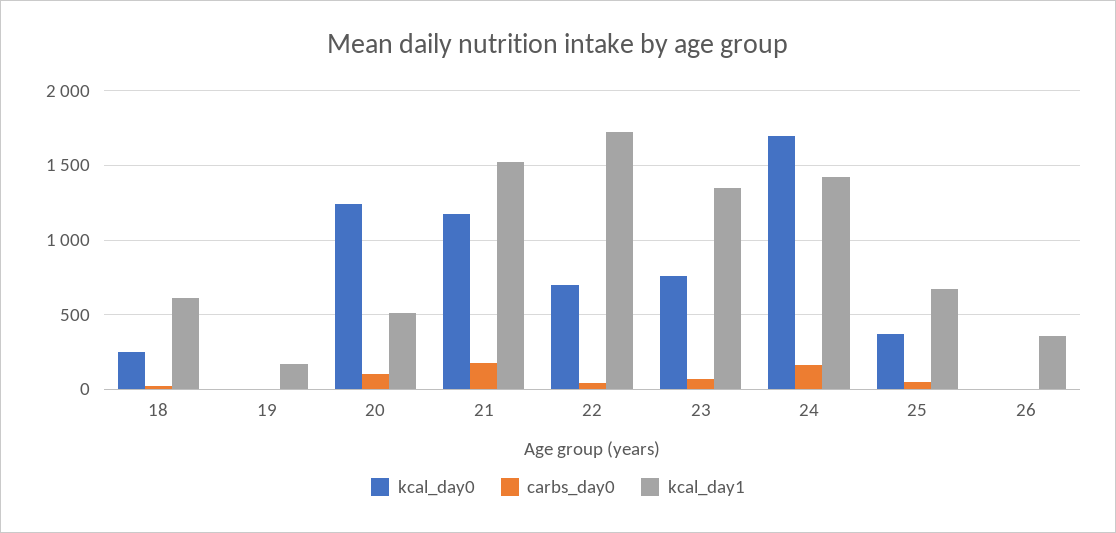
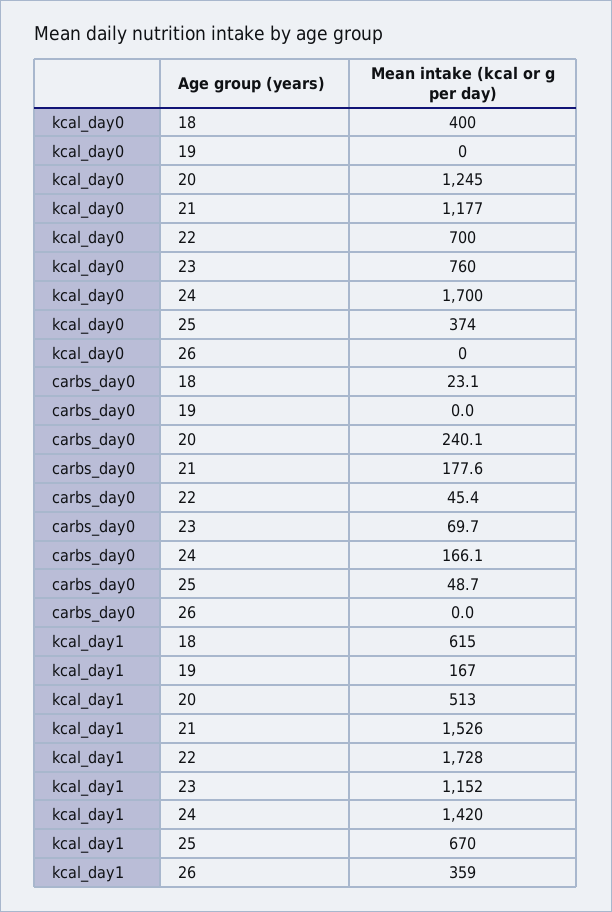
  {
    "kcal_day0": {
-     "18": 250,
+     "18": 400,
      "19": 0,
      "20": 1245,
      "21": 1177,
      "22": 700,
      "23": 760,
      "24": 1700,
      "25": 374,
      "26": 0
    },
    "carbs_day0": {
      "18": 23.1,
      "19": 0,
-     "20": 100,
+     "20": 240.1,
      "21": 177.6,
      "22": 45.4,
      "23": 69.7,
      "24": 166.1,
      "25": 48.7,
      "26": 0
    },
    "kcal_day1": {
      "18": 615,
      "19": 167,
      "20": 513,
      "21": 1526,
      "22": 1728,
-     "23": 1350,
+     "23": 1152,
      "24": 1420,
      "25": 670,
      "26": 359
    }
  }

